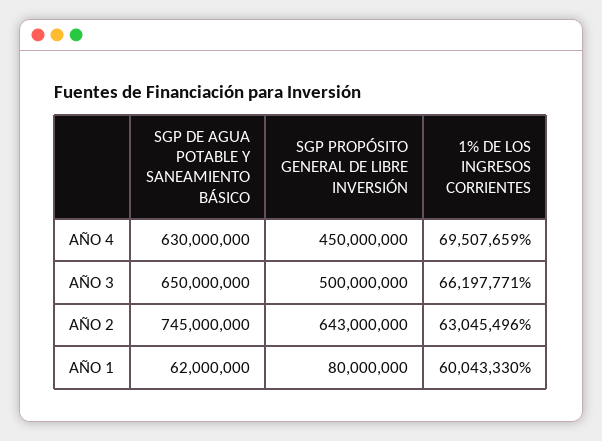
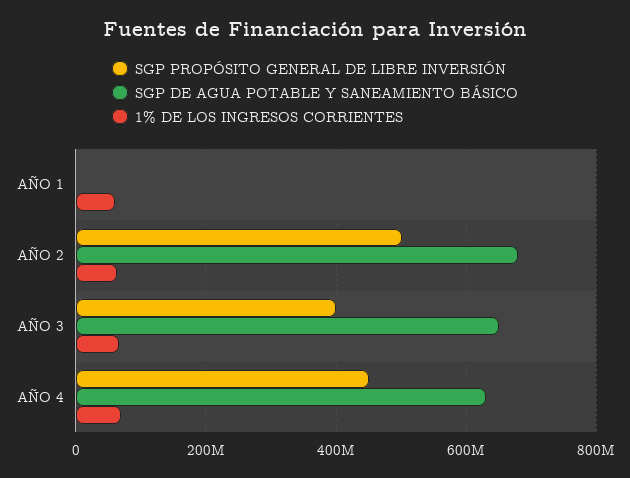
  {
    "SGP DE AGUA POTABLE Y SANEAMIENTO BÁSICO": {
      "AÑO 4": 630000000,
      "AÑO 3": 650000000,
-     "AÑO 2": 745000000,
+     "AÑO 2": 680000000,
-     "AÑO 1": 62000000
+     "AÑO 1": 0
    },
    "SGP PROPÓSITO GENERAL DE LIBRE INVERSIÓN": {
      "AÑO 4": 450000000,
-     "AÑO 3": 500000000,
+     "AÑO 3": 400000000,
-     "AÑO 2": 643000000,
+     "AÑO 2": 500000000,
-     "AÑO 1": 80000000
+     "AÑO 1": 0
    },
    "1% DE LOS INGRESOS CORRIENTES": {
      "AÑO 4": 69507659,
      "AÑO 3": 66197771,
      "AÑO 2": 63045496,
      "AÑO 1": 60043330
    }
  }

